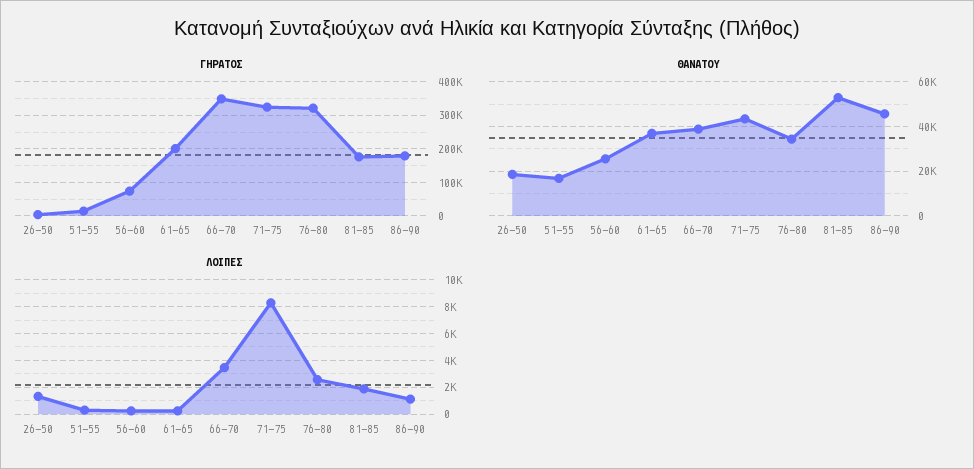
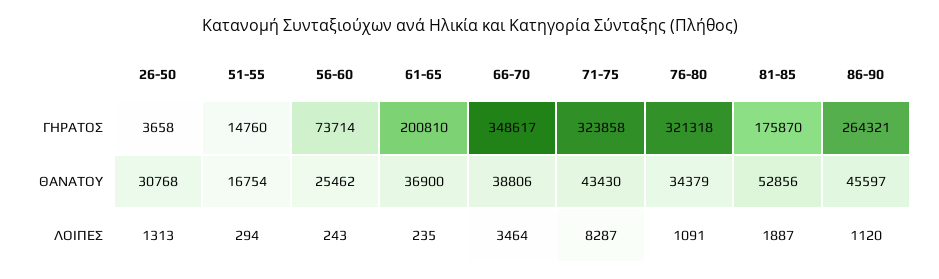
  {
    "ΓΗΡΑΤΟΣ": {
      "26-50": 3658,
      "51-55": 14760,
      "56-60": 73714,
      "61-65": 200810,
      "66-70": 348617,
      "71-75": 323858,
      "76-80": 321318,
      "81-85": 175870,
-     "86-90": 180000
+     "86-90": 264321
    },
    "ΘΑΝΑΤΟΥ": {
-     "26-50": 20000,
+     "26-50": 30768,
      "51-55": 16754,
      "56-60": 25462,
      "61-65": 36900,
      "66-70": 38806,
      "71-75": 43430,
      "76-80": 34379,
      "81-85": 52856,
      "86-90": 45597
    },
    "ΛΟΙΠΕΣ": {
      "26-50": 1313,
      "51-55": 294,
      "56-60": 243,
      "61-65": 235,
      "66-70": 3464,
      "71-75": 8287,
-     "76-80": 2500,
+     "76-80": 1091,
      "81-85": 1887,
      "86-90": 1120
    }
  }

